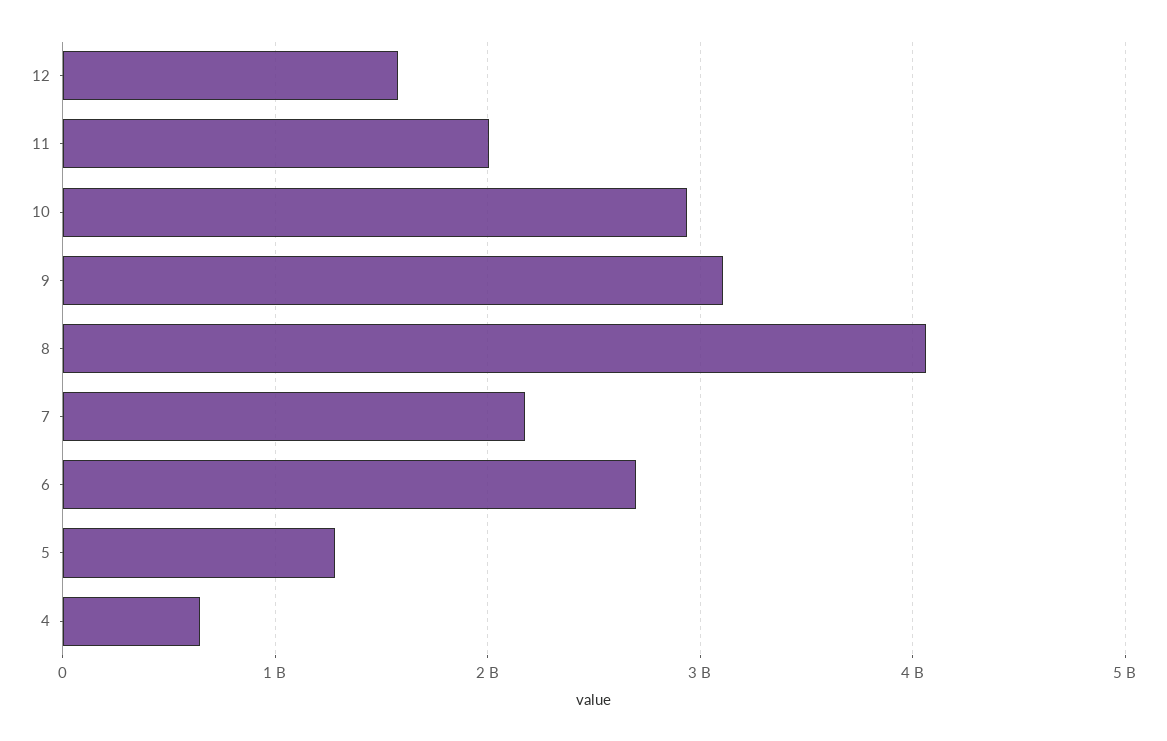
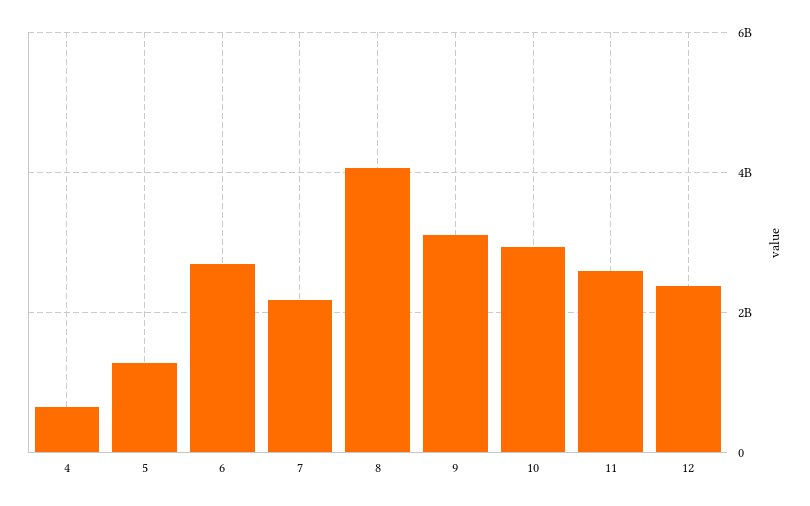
  {
-   "12": 1600000000,
+   "12": 2400000000,
-   "11": 2000000000,
+   "11": 2600000000,
    "10": 2900000000,
    "9": 3100000000,
    "8": 4100000000,
    "7": 2200000000,
    "6": 2700000000,
    "5": 1300000000,
    "4": 600000000
  }

